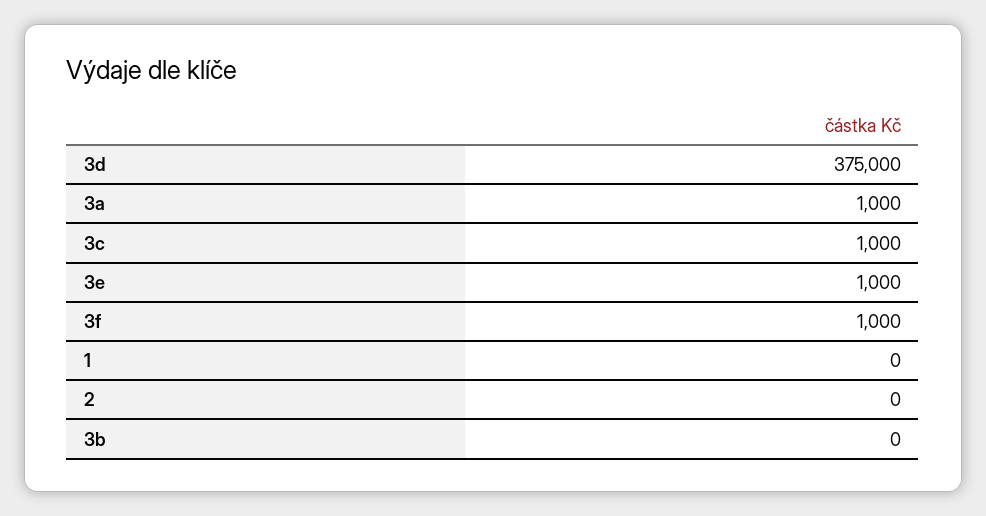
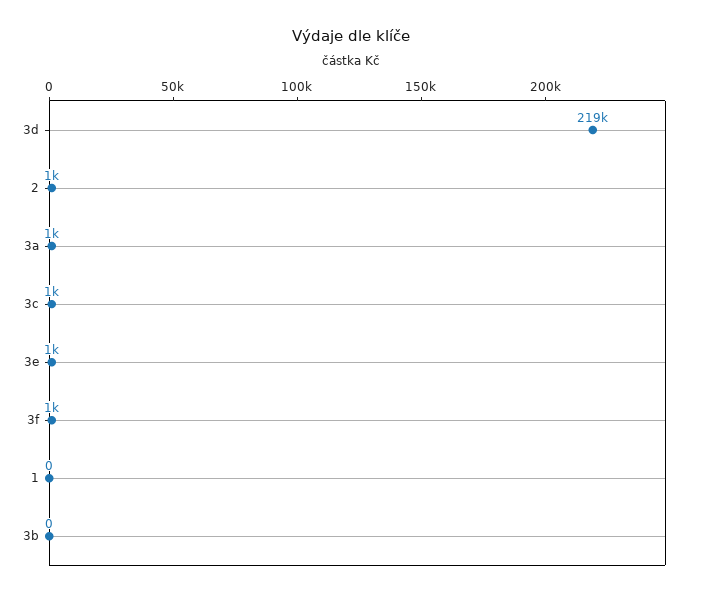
  {
-   "3d": 375000,
+   "3d": 219000,
    "3a": 1000,
    "3c": 1000,
    "3e": 1000,
    "3f": 1000,
    "1": 0,
-   "2": 0,
+   "2": 1000,
    "3b": 0
  }

